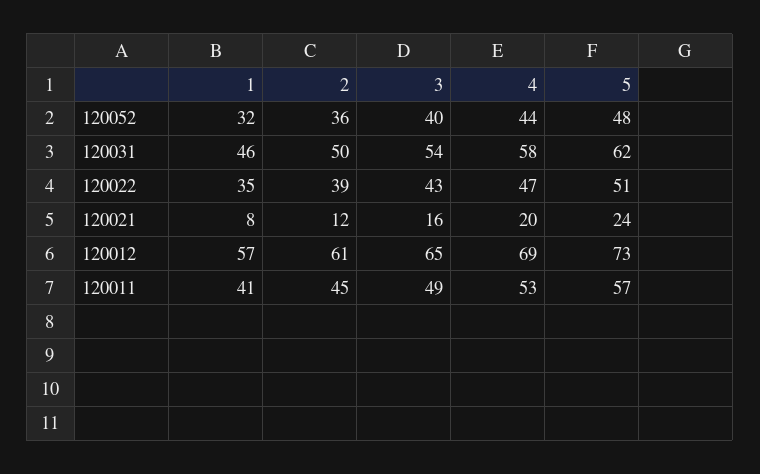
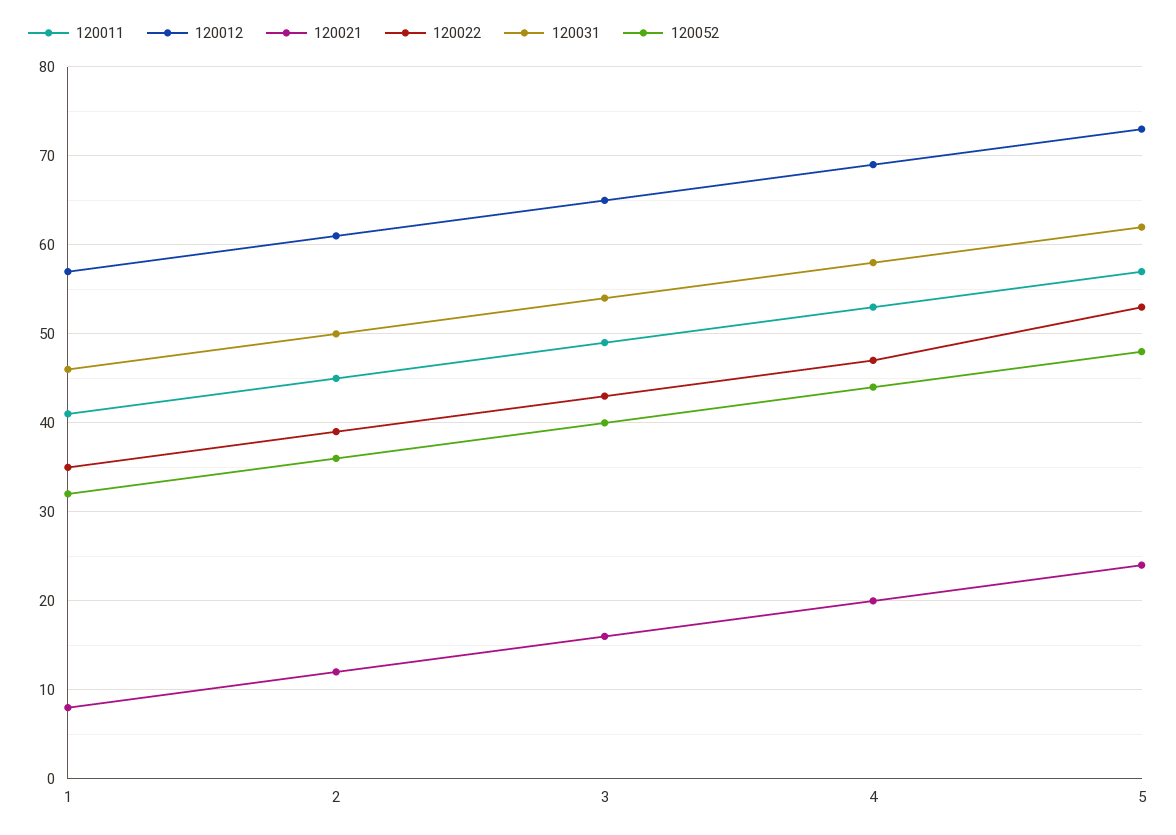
  {
    "120052": {
      "1": 32,
      "2": 36,
      "3": 40,
      "4": 44,
      "5": 48
    },
    "120031": {
      "1": 46,
      "2": 50,
      "3": 54,
      "4": 58,
      "5": 62
    },
    "120022": {
      "1": 35,
      "2": 39,
      "3": 43,
      "4": 47,
-     "5": 51
+     "5": 53
    },
    "120021": {
      "1": 8,
      "2": 12,
      "3": 16,
      "4": 20,
      "5": 24
    },
    "120012": {
      "1": 57,
      "2": 61,
      "3": 65,
      "4": 69,
      "5": 73
    },
    "120011": {
      "1": 41,
      "2": 45,
      "3": 49,
      "4": 53,
      "5": 57
    }
  }

